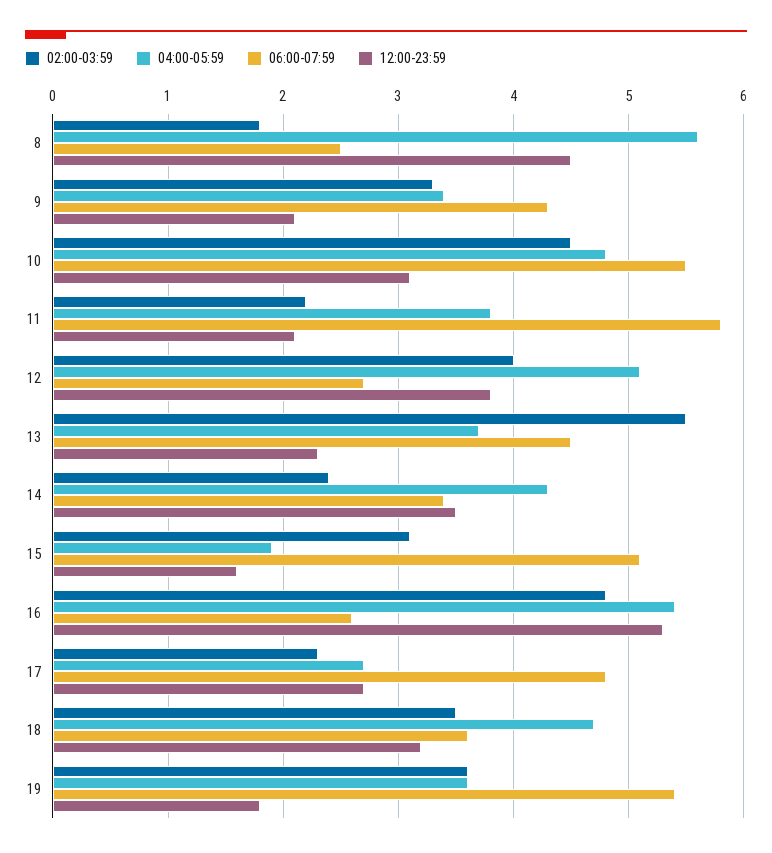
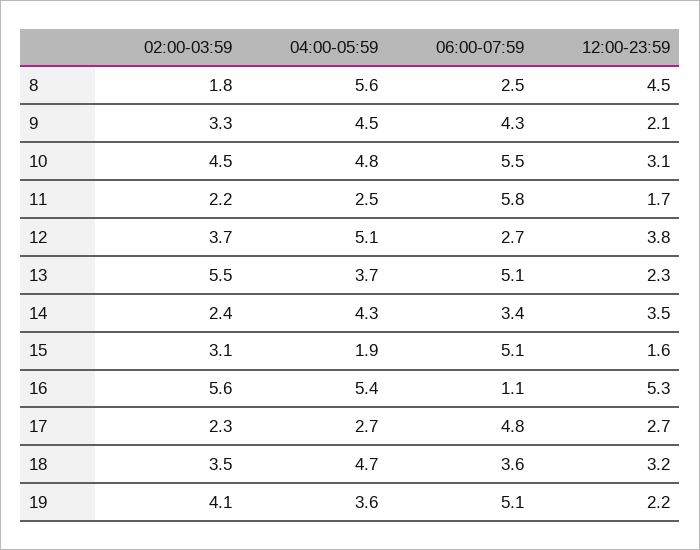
  {
    "02:00-03:59": {
      "8": 1.8,
      "9": 3.3,
      "10": 4.5,
      "11": 2.2,
-     "12": 4,
+     "12": 3.7,
      "13": 5.5,
      "14": 2.4,
      "15": 3.1,
-     "16": 4.8,
+     "16": 5.6,
      "17": 2.3,
      "18": 3.5,
-     "19": 3.6
+     "19": 4.1
    },
    "04:00-05:59": {
      "8": 5.6,
-     "9": 3.4,
+     "9": 4.5,
      "10": 4.8,
-     "11": 3.8,
+     "11": 2.5,
      "12": 5.1,
      "13": 3.7,
      "14": 4.3,
      "15": 1.9,
      "16": 5.4,
      "17": 2.7,
      "18": 4.7,
      "19": 3.6
    },
    "06:00-07:59": {
      "8": 2.5,
      "9": 4.3,
      "10": 5.5,
      "11": 5.8,
      "12": 2.7,
-     "13": 4.5,
+     "13": 5.1,
      "14": 3.4,
      "15": 5.1,
-     "16": 2.6,
+     "16": 1.1,
      "17": 4.8,
      "18": 3.6,
-     "19": 5.4
+     "19": 5.1
    },
    "12:00-23:59": {
      "8": 4.5,
      "9": 2.1,
      "10": 3.1,
-     "11": 2.1,
+     "11": 1.7,
      "12": 3.8,
      "13": 2.3,
      "14": 3.5,
      "15": 1.6,
      "16": 5.3,
      "17": 2.7,
      "18": 3.2,
-     "19": 1.8
+     "19": 2.2
    }
  }

